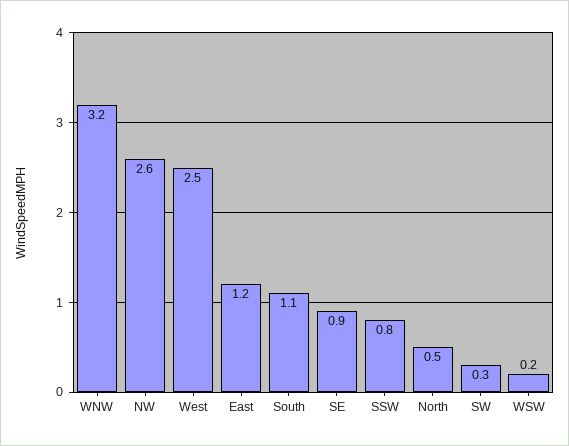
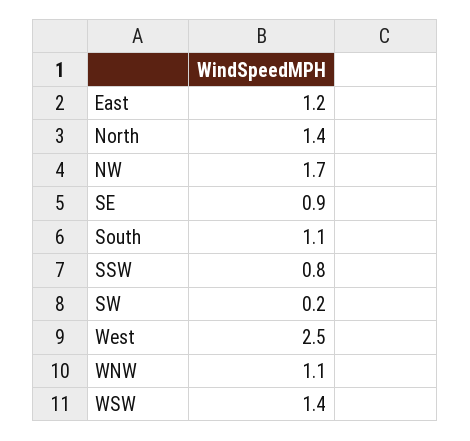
  {
-   "WNW": 3.2,
+   "WNW": 1.1,
-   "NW": 2.6,
+   "NW": 1.7,
    "West": 2.5,
    "East": 1.2,
    "South": 1.1,
    "SE": 0.9,
    "SSW": 0.8,
-   "North": 0.5,
+   "North": 1.4,
-   "SW": 0.3,
+   "SW": 0.2,
-   "WSW": 0.2
+   "WSW": 1.4
  }

